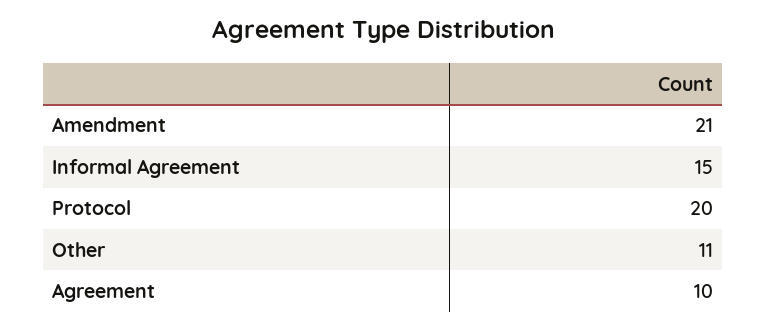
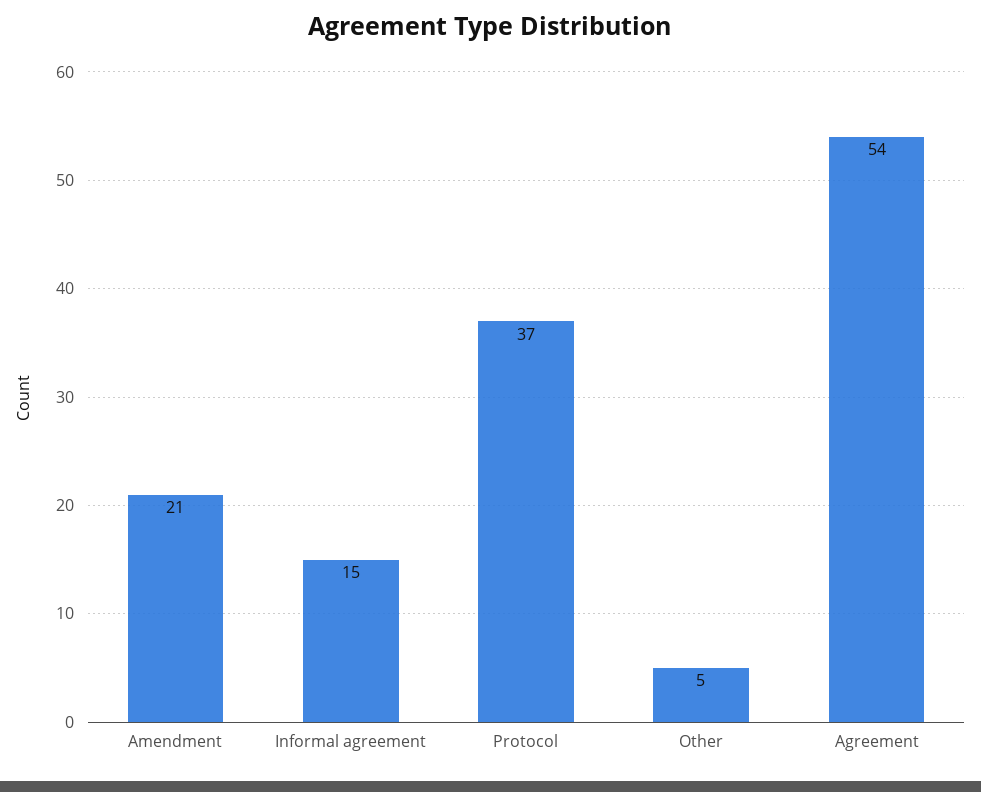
  {
    "Amendment": 21,
    "Informal Agreement": 15,
-   "Protocol": 20,
+   "Protocol": 37,
-   "Other": 11,
+   "Other": 5,
-   "Agreement": 10
+   "Agreement": 54
  }

